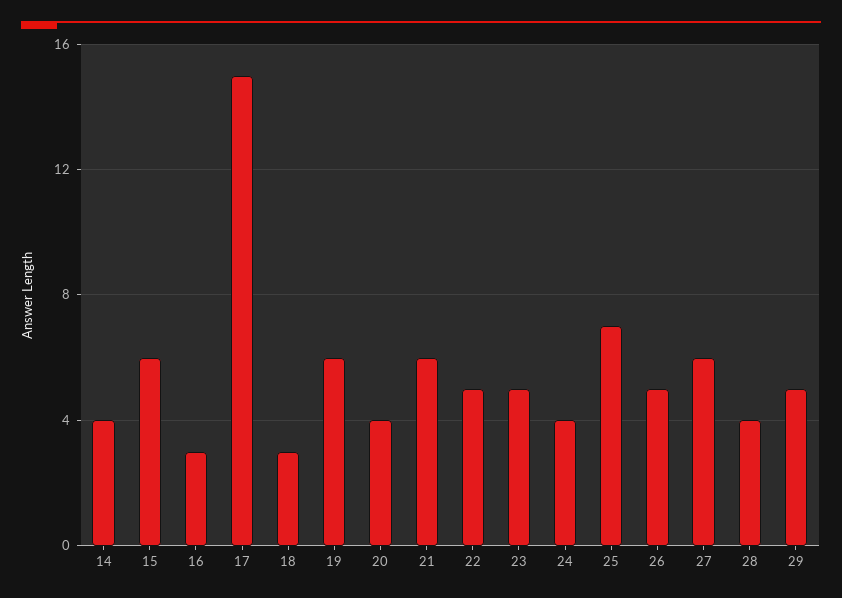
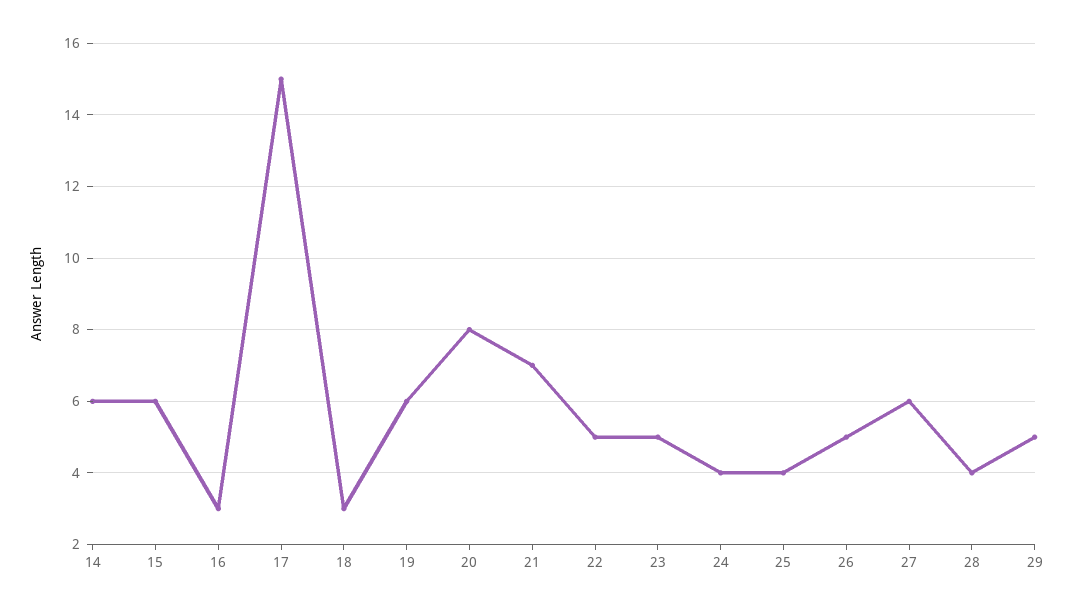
  {
-   "14": 4,
+   "14": 6,
    "15": 6,
    "16": 3,
    "17": 15,
    "18": 3,
    "19": 6,
-   "20": 4,
+   "20": 8,
-   "21": 6,
+   "21": 7,
    "22": 5,
    "23": 5,
    "24": 4,
-   "25": 7,
+   "25": 4,
    "26": 5,
    "27": 6,
    "28": 4,
    "29": 5
  }

